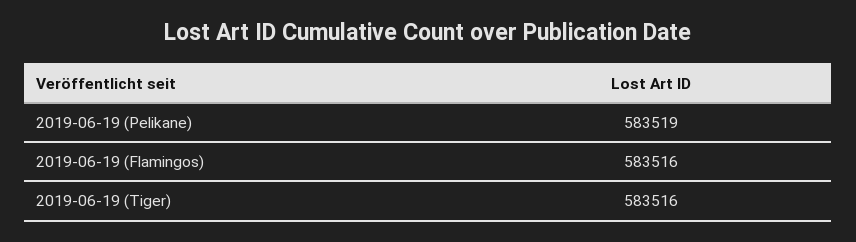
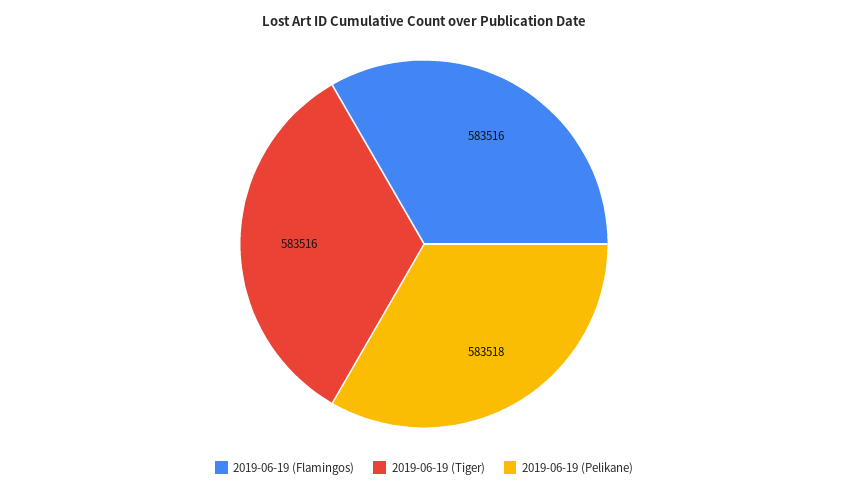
  {
-   "2019-06-19 (Pelikane)": 583519,
+   "2019-06-19 (Pelikane)": 583518,
    "2019-06-19 (Flamingos)": 583516,
    "2019-06-19 (Tiger)": 583516
  }

